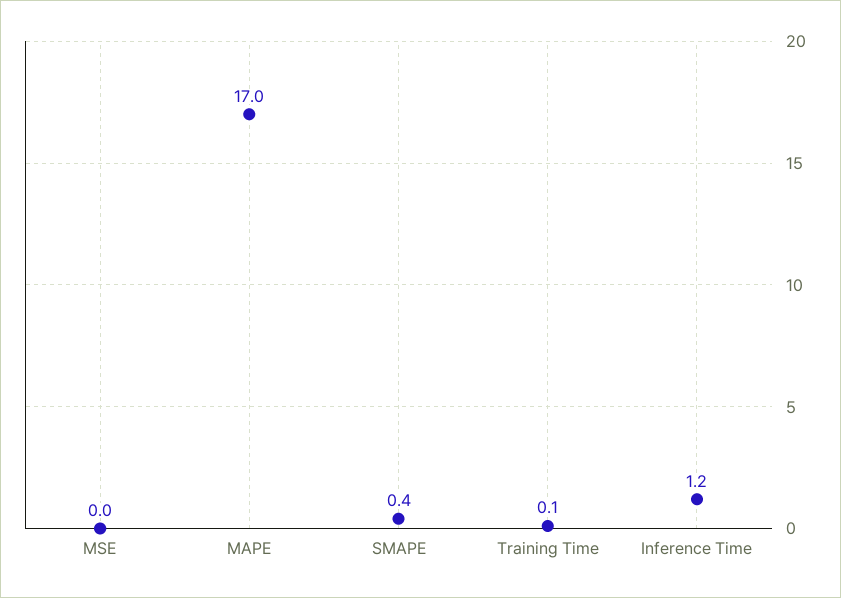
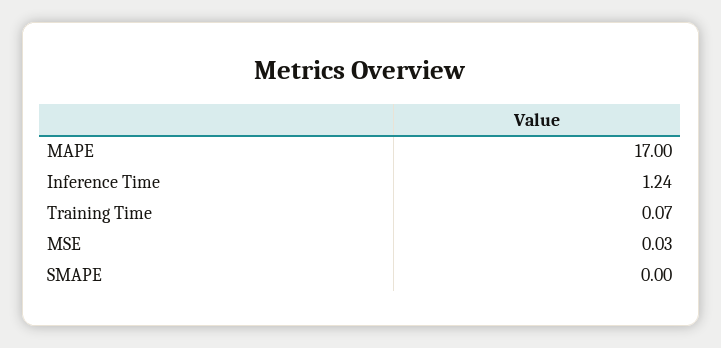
  {
    "MSE": 0.03,
    "MAPE": 17,
-   "SMAPE": 0.4,
+   "SMAPE": 0,
    "Training Time": 0.07,
    "Inference Time": 1.24
  }

